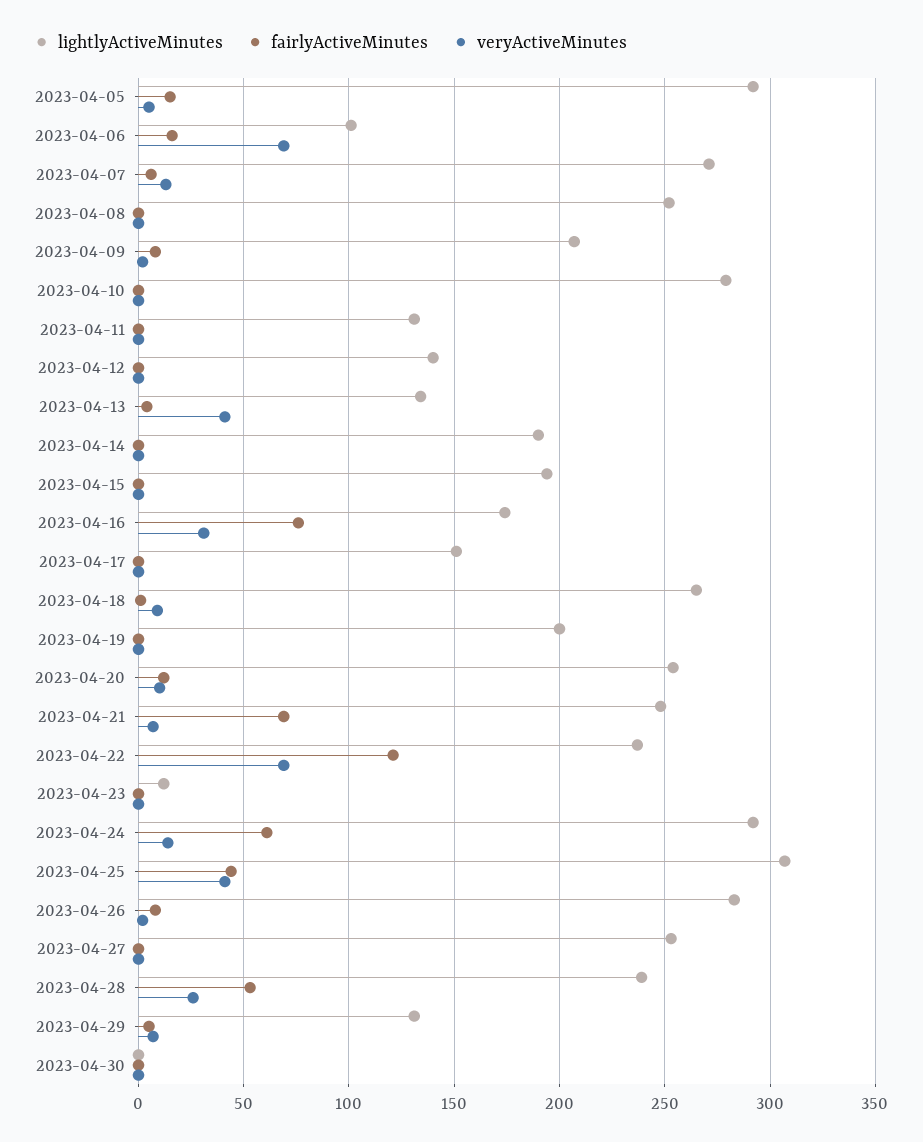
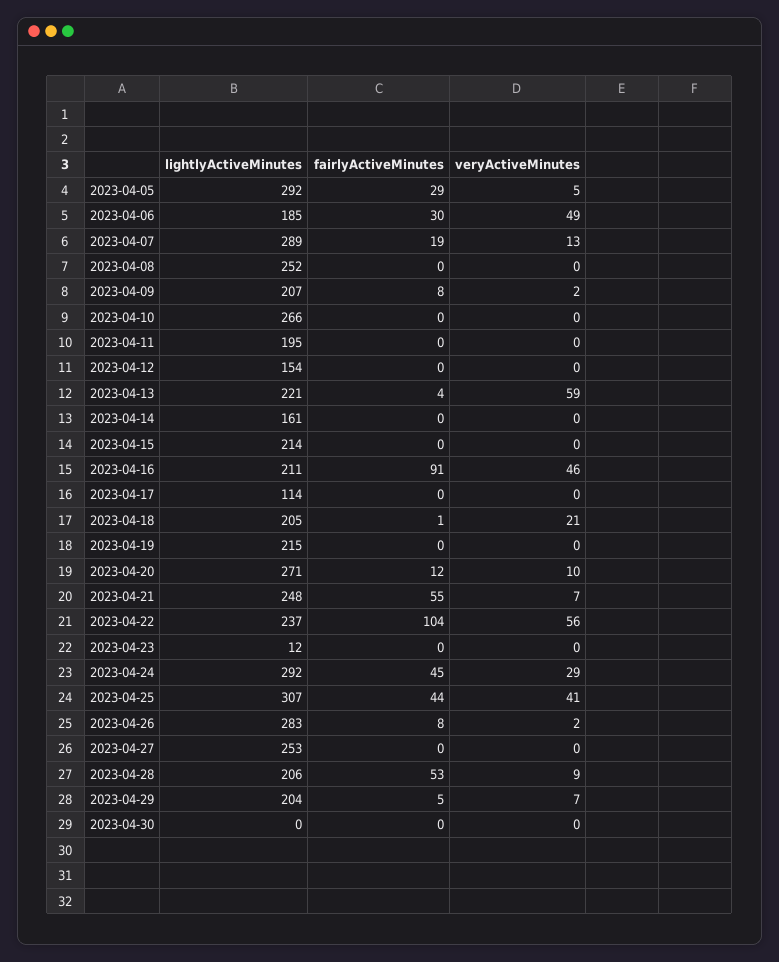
  {
    "lightlyActiveMinutes": {
      "2023-04-05": 292,
-     "2023-04-06": 100,
+     "2023-04-06": 185,
-     "2023-04-07": 270,
+     "2023-04-07": 289,
      "2023-04-08": 252,
      "2023-04-09": 207,
-     "2023-04-10": 280,
+     "2023-04-10": 266,
-     "2023-04-11": 130,
+     "2023-04-11": 195,
-     "2023-04-12": 140,
+     "2023-04-12": 154,
-     "2023-04-13": 135,
+     "2023-04-13": 221,
-     "2023-04-14": 190,
+     "2023-04-14": 161,
-     "2023-04-15": 195,
+     "2023-04-15": 214,
-     "2023-04-16": 175,
+     "2023-04-16": 211,
-     "2023-04-17": 150,
+     "2023-04-17": 114,
-     "2023-04-18": 265,
+     "2023-04-18": 205,
-     "2023-04-19": 200,
+     "2023-04-19": 215,
-     "2023-04-20": 255,
+     "2023-04-20": 271,
      "2023-04-21": 248,
      "2023-04-22": 237,
      "2023-04-23": 12,
      "2023-04-24": 292,
      "2023-04-25": 307,
      "2023-04-26": 283,
      "2023-04-27": 253,
-     "2023-04-28": 240,
+     "2023-04-28": 206,
-     "2023-04-29": 130,
+     "2023-04-29": 204,
      "2023-04-30": 0
    },
    "fairlyActiveMinutes": {
-     "2023-04-05": 15,
+     "2023-04-05": 29,
-     "2023-04-06": 15,
+     "2023-04-06": 30,
-     "2023-04-07": 5,
+     "2023-04-07": 19,
      "2023-04-08": 0,
      "2023-04-09": 8,
      "2023-04-10": 0,
      "2023-04-11": 0,
      "2023-04-12": 0,
      "2023-04-13": 4,
      "2023-04-14": 0,
      "2023-04-15": 0,
-     "2023-04-16": 75,
+     "2023-04-16": 91,
      "2023-04-17": 0,
      "2023-04-18": 1,
      "2023-04-19": 0,
      "2023-04-20": 12,
-     "2023-04-21": 70,
+     "2023-04-21": 55,
-     "2023-04-22": 120,
+     "2023-04-22": 104,
      "2023-04-23": 0,
-     "2023-04-24": 60,
+     "2023-04-24": 45,
      "2023-04-25": 44,
      "2023-04-26": 8,
      "2023-04-27": 0,
      "2023-04-28": 53,
      "2023-04-29": 5,
      "2023-04-30": 0
    },
    "veryActiveMinutes": {
      "2023-04-05": 5,
-     "2023-04-06": 70,
+     "2023-04-06": 49,
      "2023-04-07": 13,
      "2023-04-08": 0,
      "2023-04-09": 2,
      "2023-04-10": 0,
      "2023-04-11": 0,
      "2023-04-12": 0,
-     "2023-04-13": 40,
+     "2023-04-13": 59,
      "2023-04-14": 0,
      "2023-04-15": 0,
-     "2023-04-16": 30,
+     "2023-04-16": 46,
      "2023-04-17": 0,
-     "2023-04-18": 10,
+     "2023-04-18": 21,
      "2023-04-19": 0,
      "2023-04-20": 10,
      "2023-04-21": 7,
-     "2023-04-22": 70,
+     "2023-04-22": 56,
      "2023-04-23": 0,
-     "2023-04-24": 15,
+     "2023-04-24": 29,
      "2023-04-25": 41,
      "2023-04-26": 2,
      "2023-04-27": 0,
-     "2023-04-28": 25,
+     "2023-04-28": 9,
      "2023-04-29": 7,
      "2023-04-30": 0
    }
  }

